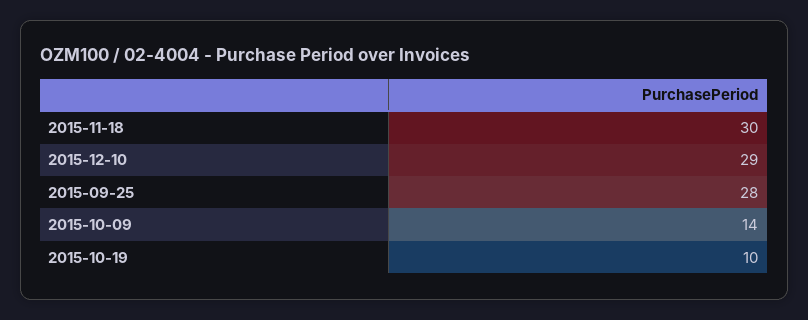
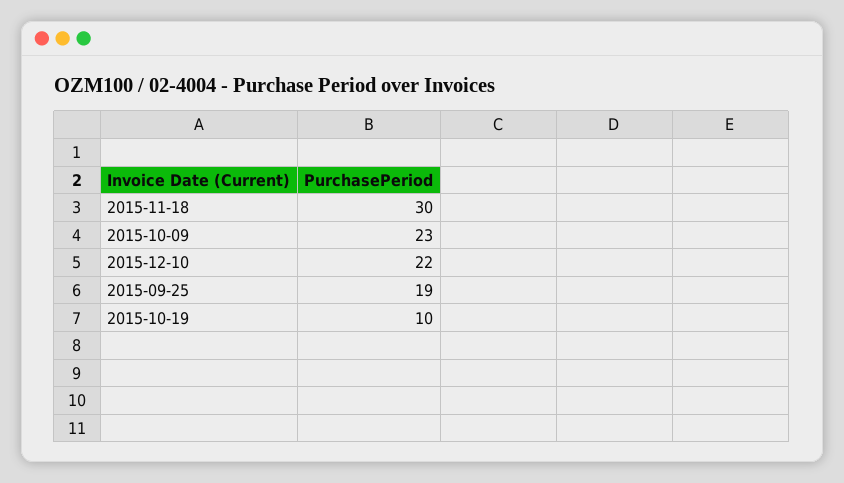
  {
    "2015-11-18": 30,
-   "2015-12-10": 29,
+   "2015-12-10": 22,
-   "2015-09-25": 28,
+   "2015-09-25": 19,
-   "2015-10-09": 14,
+   "2015-10-09": 23,
    "2015-10-19": 10
  }

